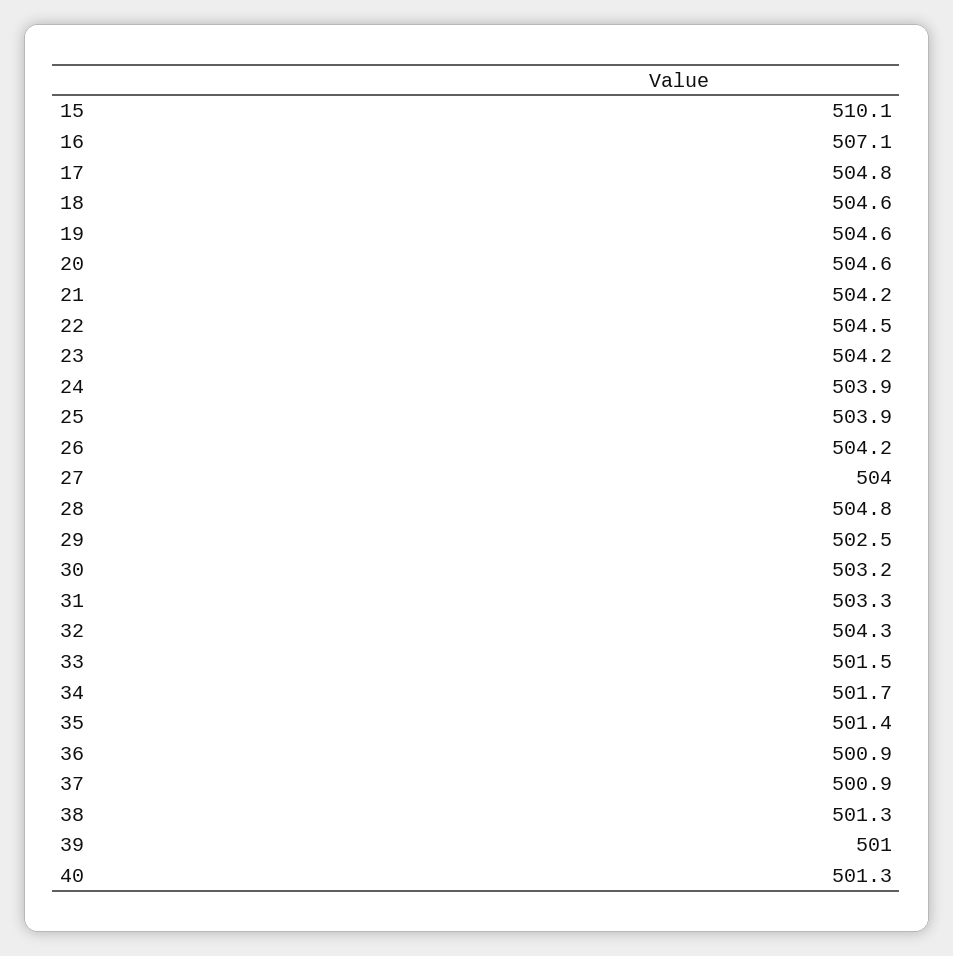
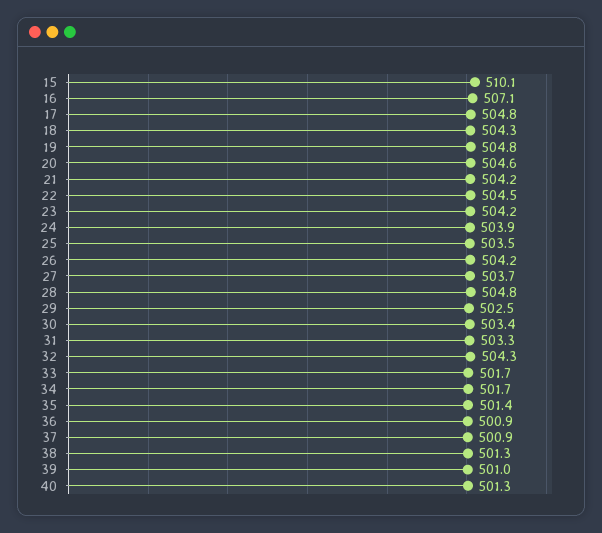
  {
    "15": 510.1,
    "16": 507.1,
    "17": 504.8,
-   "18": 504.6,
+   "18": 504.3,
-   "19": 504.6,
+   "19": 504.8,
    "20": 504.6,
    "21": 504.2,
    "22": 504.5,
    "23": 504.2,
    "24": 503.9,
-   "25": 503.9,
+   "25": 503.5,
    "26": 504.2,
-   "27": 504,
+   "27": 503.7,
    "28": 504.8,
    "29": 502.5,
-   "30": 503.2,
+   "30": 503.4,
    "31": 503.3,
    "32": 504.3,
-   "33": 501.5,
+   "33": 501.7,
    "34": 501.7,
    "35": 501.4,
    "36": 500.9,
    "37": 500.9,
    "38": 501.3,
    "39": 501,
    "40": 501.3
  }

